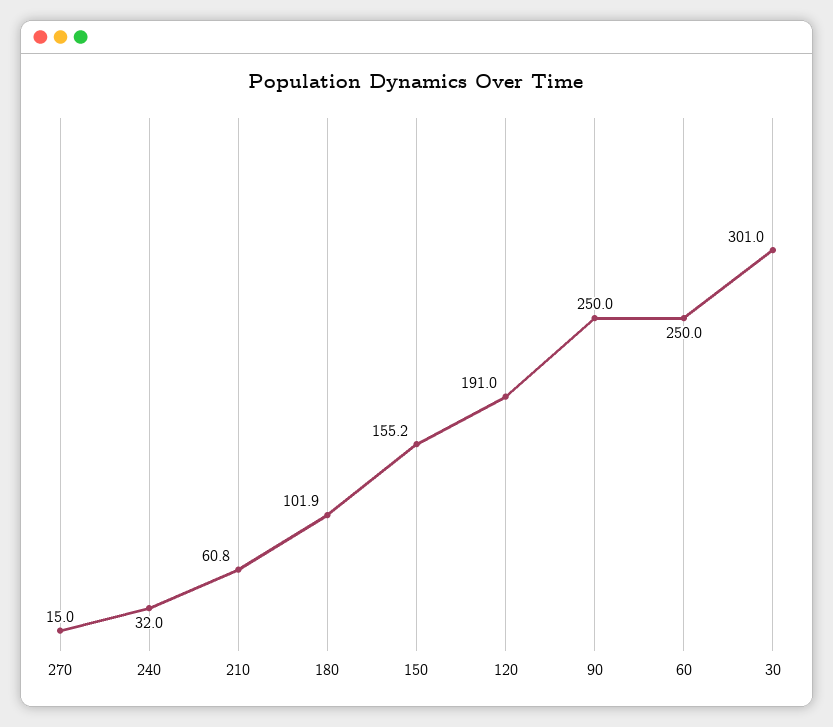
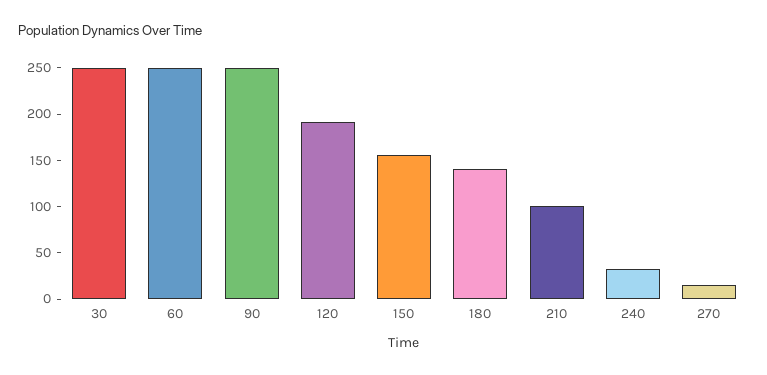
  {
    "270": 15,
    "240": 32,
-   "210": 60.8,
+   "210": 100,
-   "180": 101.9,
+   "180": 140,
    "150": 155.2,
    "120": 191,
    "90": 250,
    "60": 250,
-   "30": 301
+   "30": 250
  }

